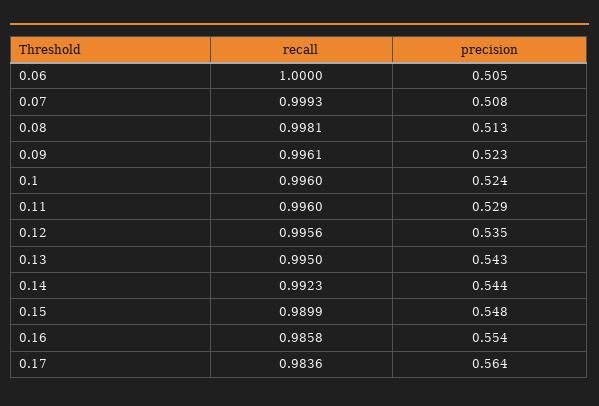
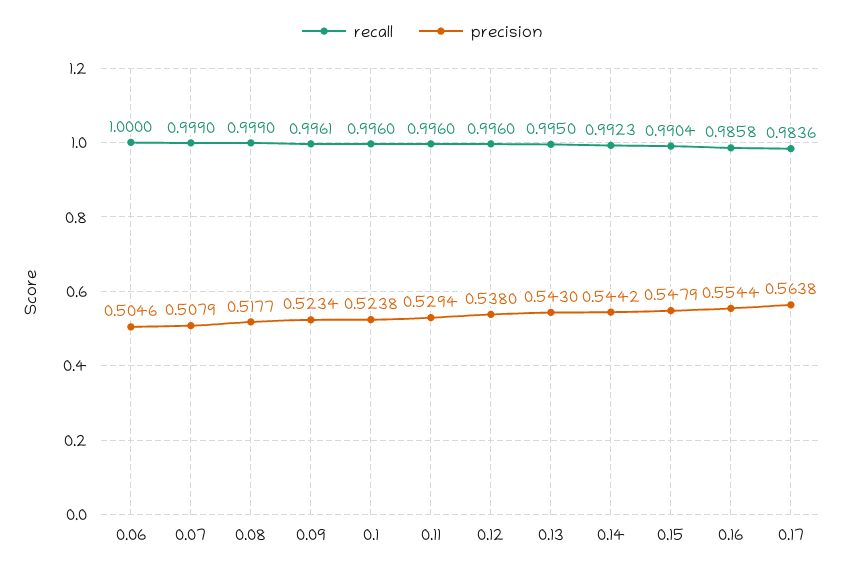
  {
    "recall": {
      "0.06": 1,
-     "0.07": 0.9993,
+     "0.07": 0.999,
-     "0.08": 0.9981,
+     "0.08": 0.999,
      "0.09": 0.9961,
      "0.1": 0.996,
      "0.11": 0.996,
-     "0.12": 0.9956,
+     "0.12": 0.996,
      "0.13": 0.995,
      "0.14": 0.9923,
-     "0.15": 0.9899,
+     "0.15": 0.9904,
      "0.16": 0.9858,
      "0.17": 0.9836
    },
    "precision": {
      "0.06": 0.5046,
      "0.07": 0.5079,
-     "0.08": 0.513,
+     "0.08": 0.5177,
      "0.09": 0.5234,
      "0.1": 0.5238,
      "0.11": 0.5294,
-     "0.12": 0.535,
+     "0.12": 0.538,
      "0.13": 0.543,
      "0.14": 0.5442,
      "0.15": 0.5479,
      "0.16": 0.5544,
      "0.17": 0.5638
    }
  }

